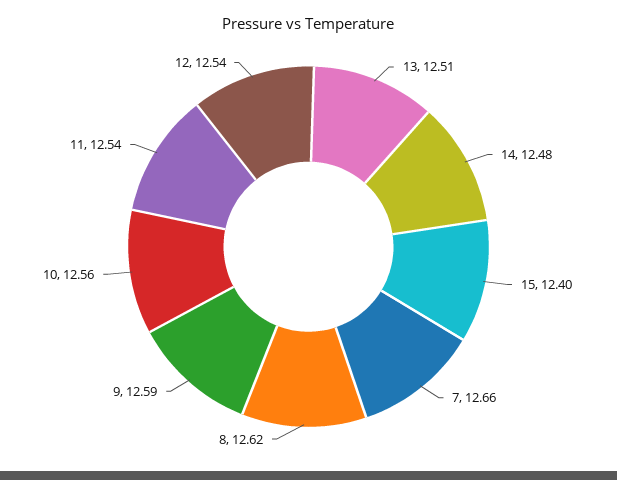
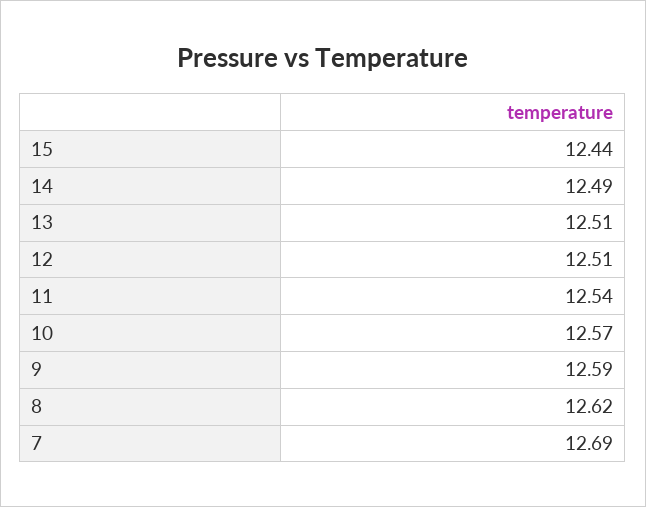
  {
    "13": 12.51,
-   "14": 12.48,
+   "14": 12.49,
-   "15": 12.4,
+   "15": 12.44,
-   "7": 12.66,
+   "7": 12.69,
    "8": 12.62,
    "9": 12.59,
-   "10": 12.56,
+   "10": 12.57,
    "11": 12.54,
-   "12": 12.54
+   "12": 12.51
  }

